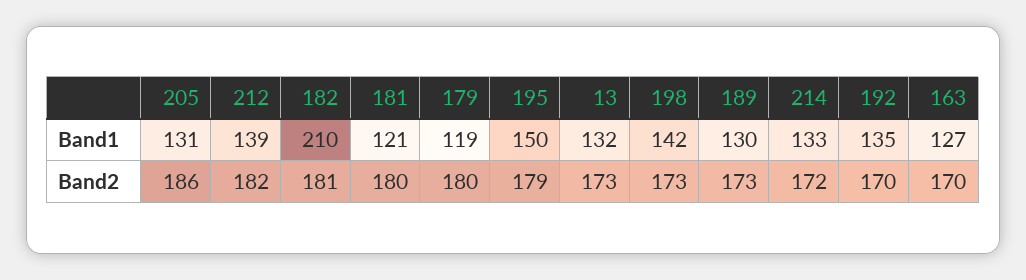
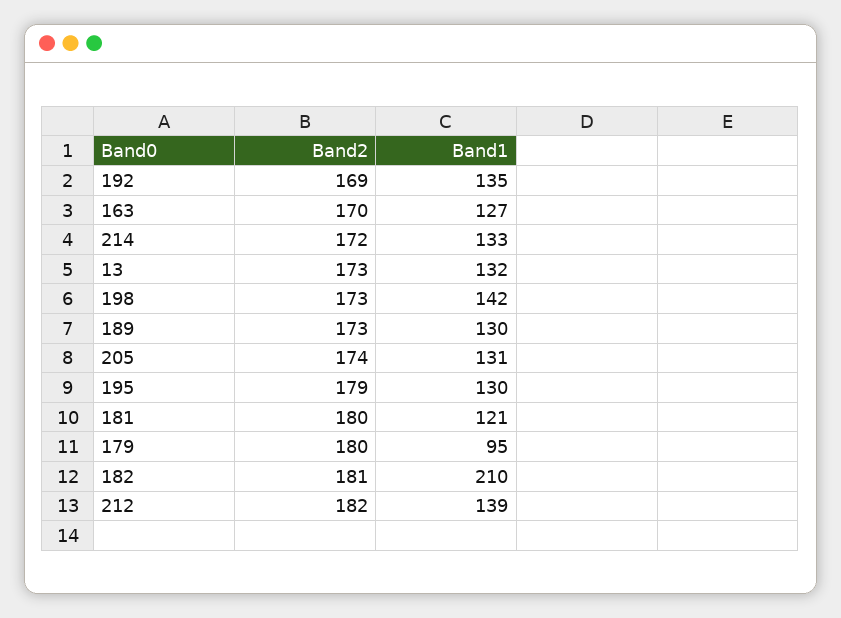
  {
    "205": {
      "Band1": 131,
-     "Band2": 186
+     "Band2": 174
    },
    "212": {
      "Band1": 139,
      "Band2": 182
    },
    "182": {
      "Band1": 210,
      "Band2": 181
    },
    "181": {
      "Band1": 121,
      "Band2": 180
    },
    "179": {
-     "Band1": 119,
+     "Band1": 95,
      "Band2": 180
    },
    "195": {
-     "Band1": 150,
+     "Band1": 130,
      "Band2": 179
    },
    "13": {
      "Band1": 132,
      "Band2": 173
    },
    "198": {
      "Band1": 142,
      "Band2": 173
    },
    "189": {
      "Band1": 130,
      "Band2": 173
    },
    "214": {
      "Band1": 133,
      "Band2": 172
    },
    "192": {
      "Band1": 135,
-     "Band2": 170
+     "Band2": 169
    },
    "163": {
      "Band1": 127,
      "Band2": 170
    }
  }

